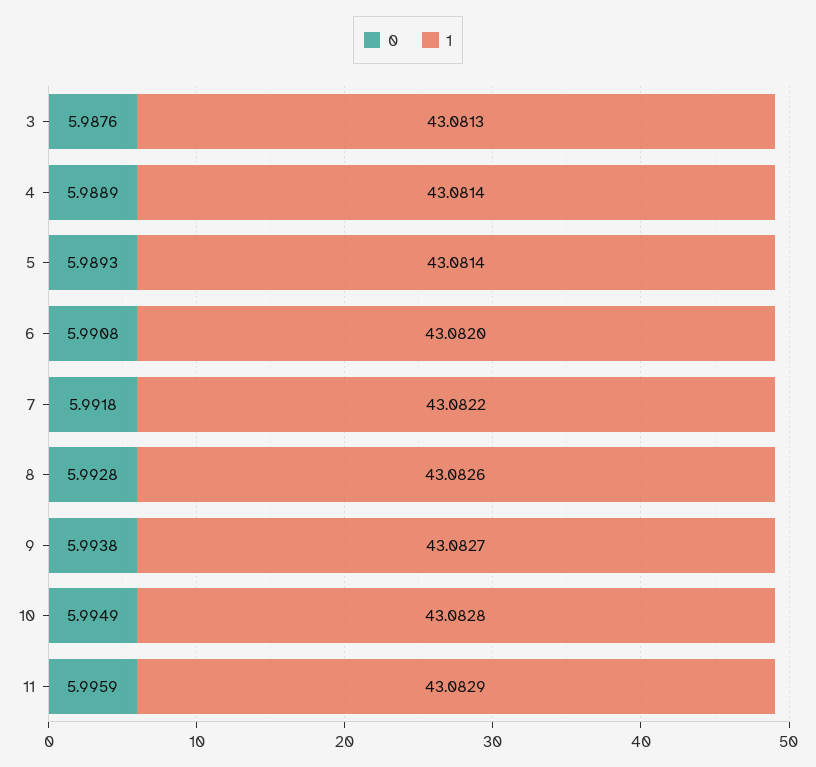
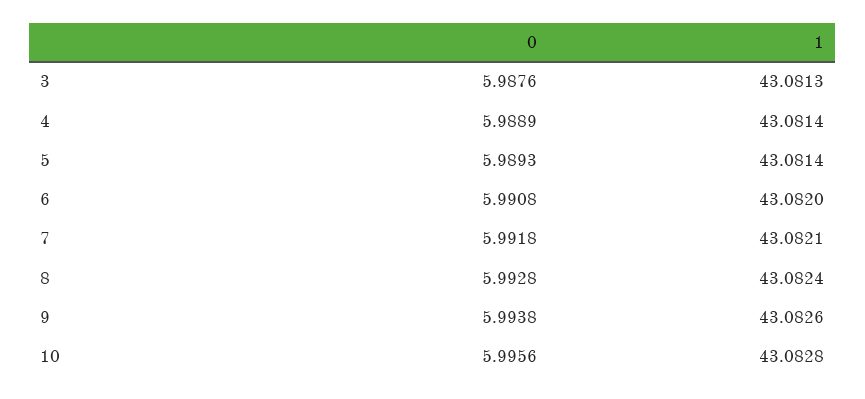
  {
    "0": {
      "3": 5.9876,
      "4": 5.9889,
      "5": 5.9893,
      "6": 5.9908,
      "7": 5.9918,
      "8": 5.9928,
      "9": 5.9938,
-     "10": 5.9949,
+     "10": 5.9956
-     "11": 5.9959
    },
    "1": {
      "3": 43.0813,
      "4": 43.0814,
      "5": 43.0814,
      "6": 43.082,
-     "7": 43.0822,
+     "7": 43.0821,
-     "8": 43.0826,
+     "8": 43.0824,
-     "9": 43.0827,
+     "9": 43.0826,
-     "10": 43.0828,
+     "10": 43.0828
-     "11": 43.0829
    }
  }

